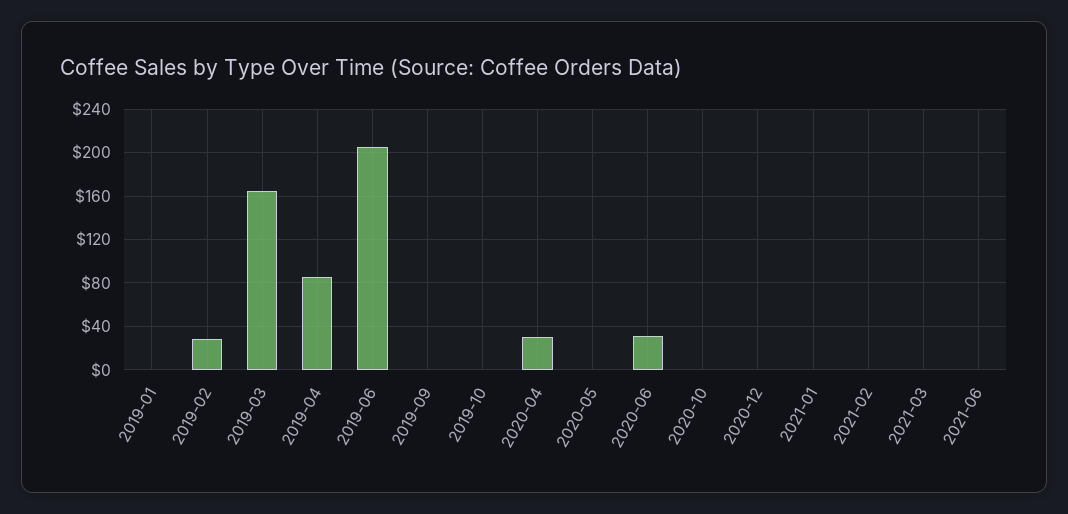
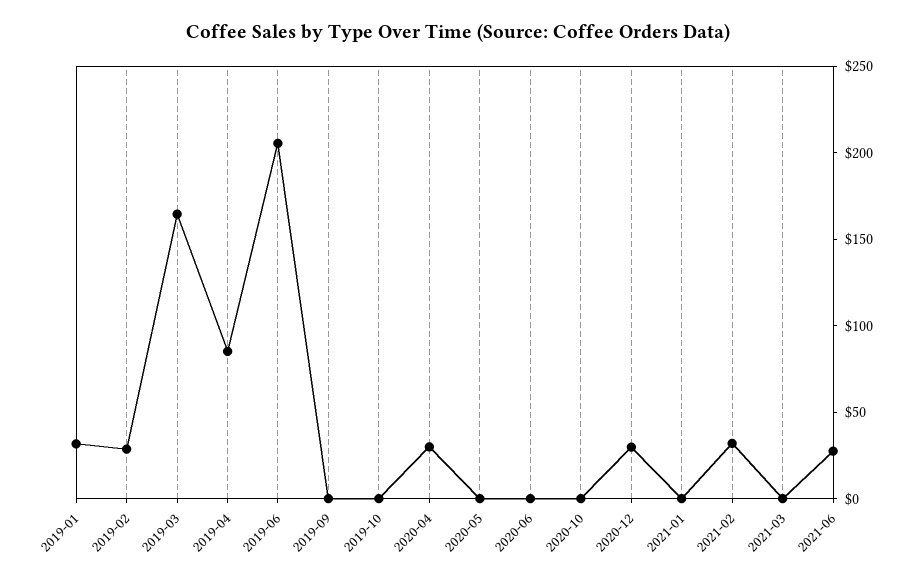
  {
-   "2019-01": 0,
+   "2019-01": 30,
    "2019-02": 30,
    "2019-03": 160,
    "2019-04": 90,
    "2019-06": 210,
    "2019-09": 0,
    "2019-10": 0,
    "2020-04": 30,
    "2020-05": 0,
-   "2020-06": 30,
+   "2020-06": 0,
    "2020-10": 0,
-   "2020-12": 0,
+   "2020-12": 30,
    "2021-01": 0,
-   "2021-02": 0,
+   "2021-02": 30,
    "2021-03": 0,
-   "2021-06": 0
+   "2021-06": 30
  }

